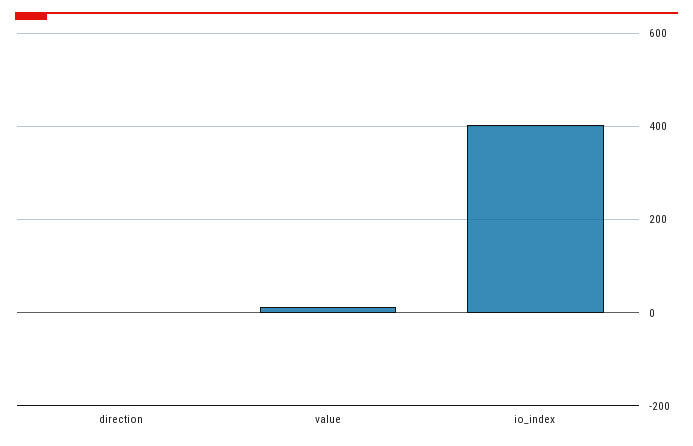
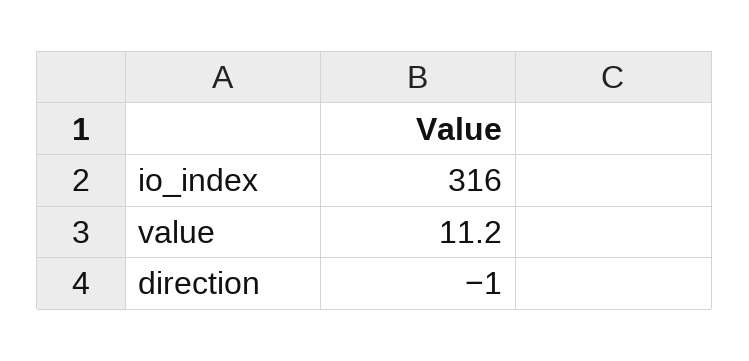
  {
    "direction": -1,
    "value": 11.2,
-   "io_index": 400
+   "io_index": 316
  }

